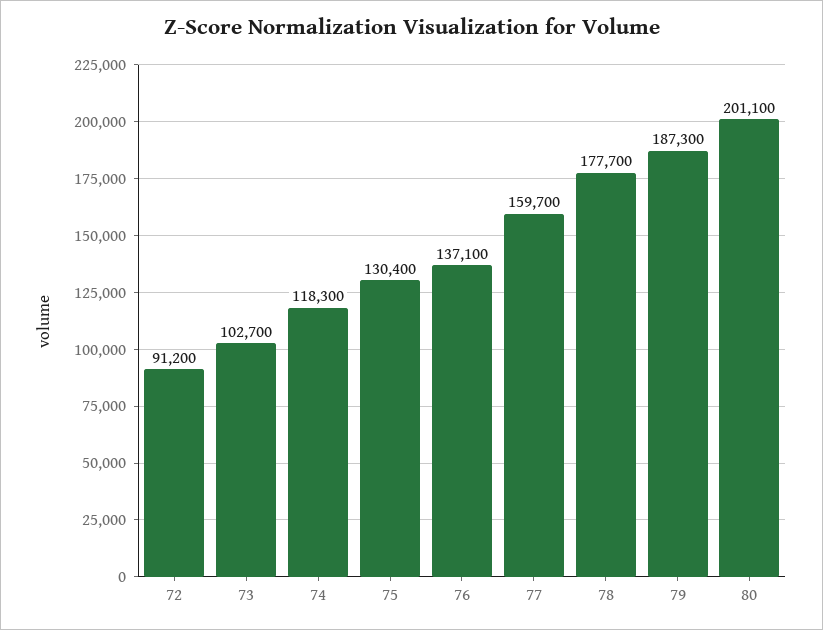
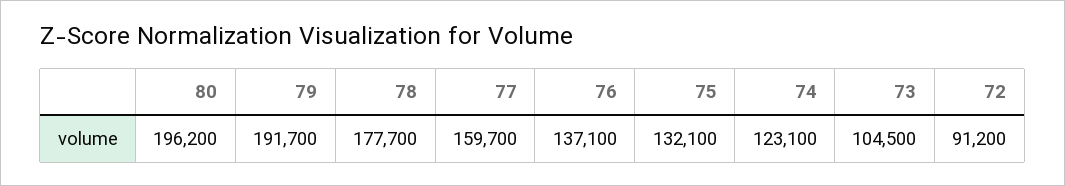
  {
    "72": 91200,
-   "73": 102700,
+   "73": 104500,
-   "74": 118300,
+   "74": 123100,
-   "75": 130400,
+   "75": 132100,
    "76": 137100,
    "77": 159700,
    "78": 177700,
-   "79": 187300,
+   "79": 191700,
-   "80": 201100
+   "80": 196200
  }

